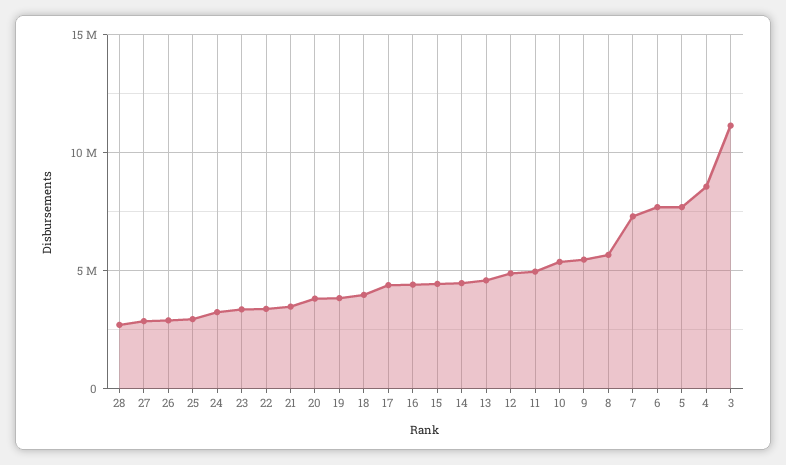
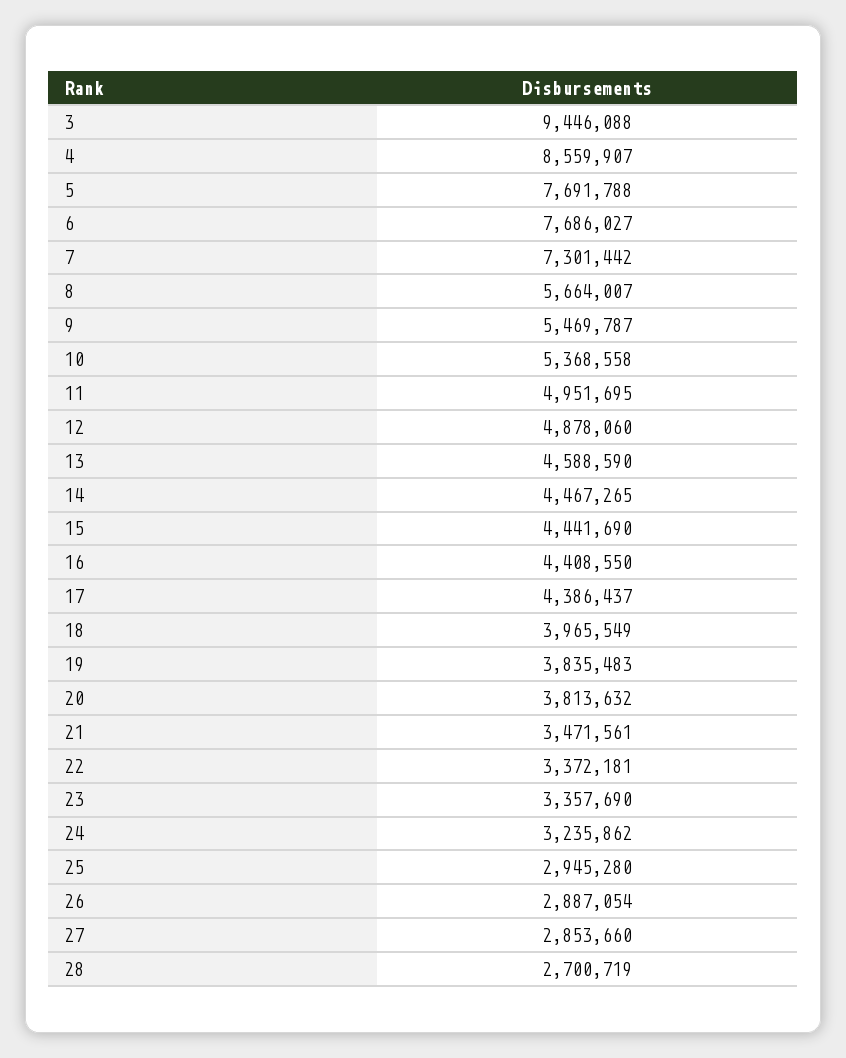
  {
    "28": 2700719,
    "27": 2853660,
    "26": 2887054,
    "25": 2945280,
    "24": 3235862,
    "23": 3357690,
    "22": 3372181,
    "21": 3471561,
    "20": 3813632,
    "19": 3835483,
    "18": 3965549,
    "17": 4386437,
    "16": 4408550,
    "15": 4441690,
    "14": 4467265,
    "13": 4588590,
    "12": 4878060,
    "11": 4951695,
    "10": 5368558,
    "9": 5469787,
    "8": 5664007,
    "7": 7301442,
    "6": 7686027,
    "5": 7691788,
    "4": 8559907,
-   "3": 11000000
+   "3": 9446088
  }

